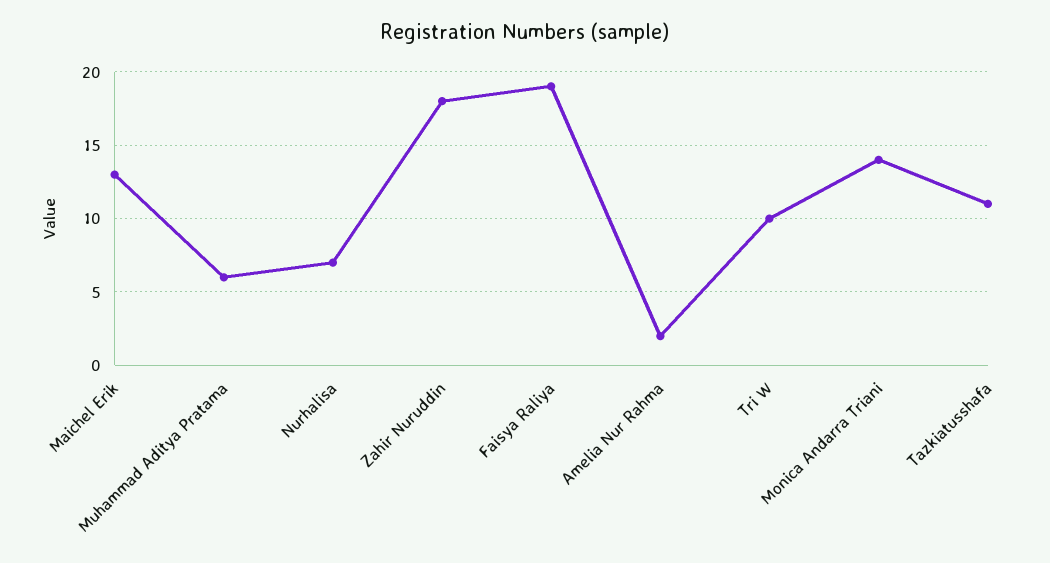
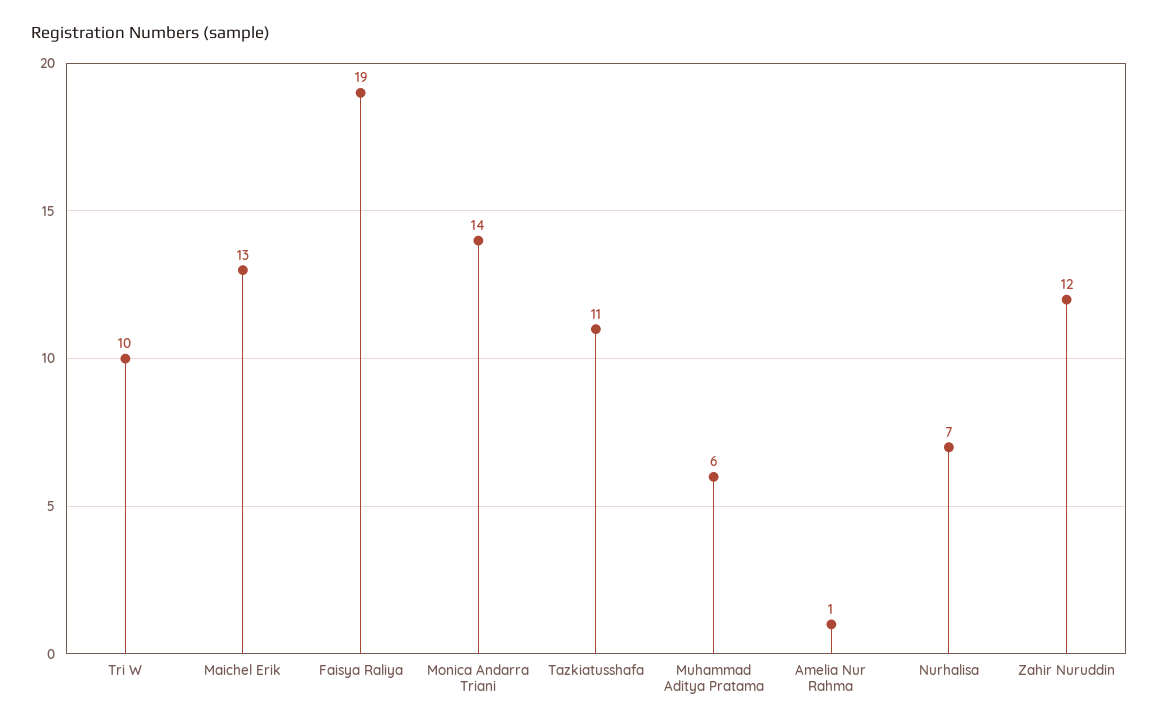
  {
    "Maichel Erik": 13,
    "Muhammad Aditya Pratama": 6,
    "Nurhalisa": 7,
-   "Zahir Nuruddin": 18,
+   "Zahir Nuruddin": 12,
    "Faisya Raliya": 19,
-   "Amelia Nur Rahma": 2,
+   "Amelia Nur Rahma": 1,
    "Tri W": 10,
    "Monica Andarra Triani": 14,
    "Tazkiatusshafa": 11
  }

